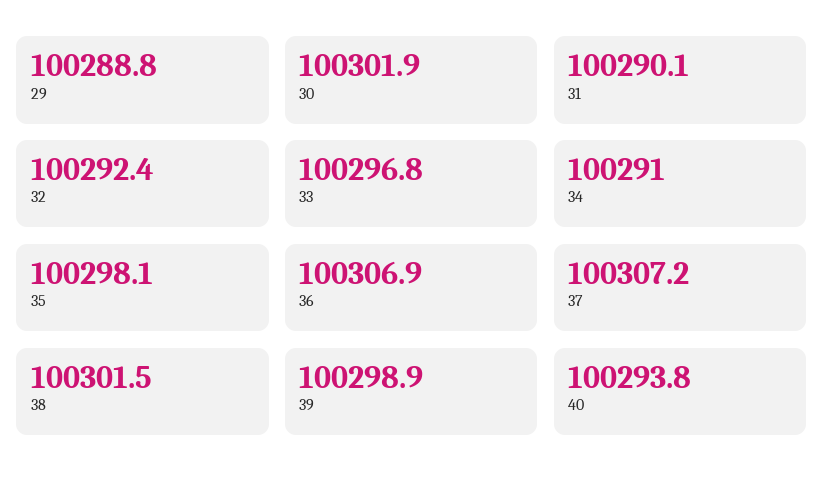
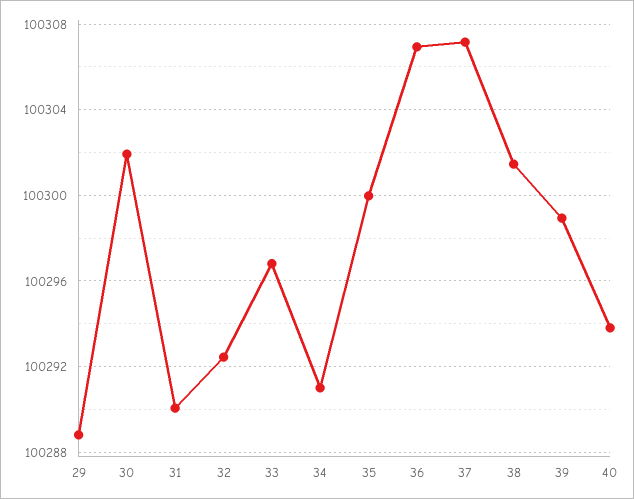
  {
    "29": 100288.8,
    "30": 100301.9,
    "31": 100290.1,
    "32": 100292.4,
    "33": 100296.8,
    "34": 100291,
-   "35": 100298.1,
+   "35": 100300,
    "36": 100306.9,
    "37": 100307.2,
    "38": 100301.5,
    "39": 100298.9,
    "40": 100293.8
  }

